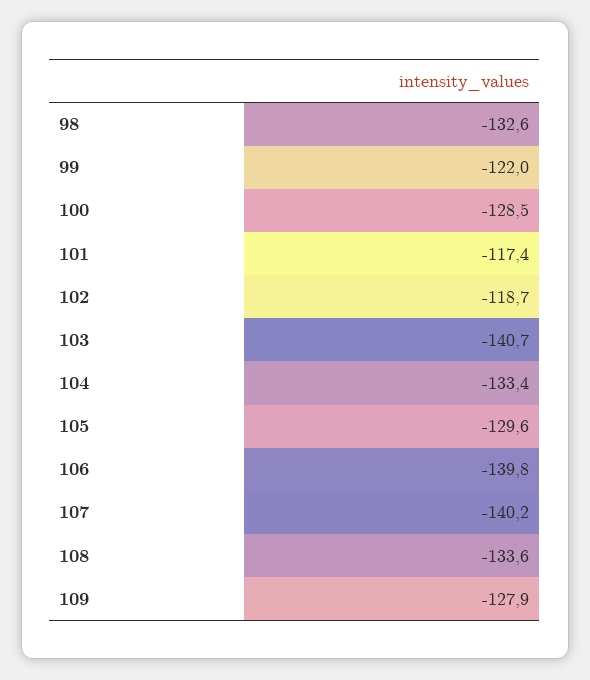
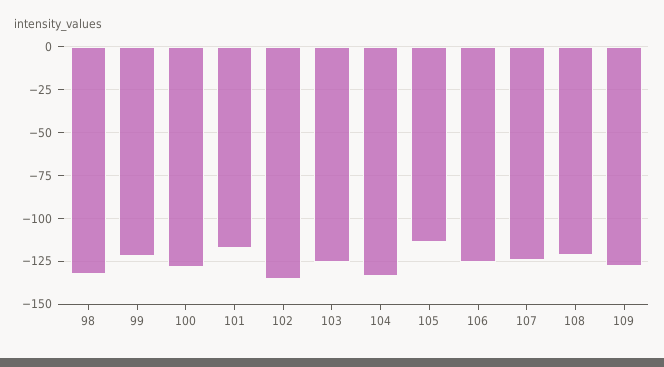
  {
    "98": -132.6,
    "99": -122,
    "100": -128.5,
    "101": -117.4,
-   "102": -118.7,
+   "102": -135,
-   "103": -140.7,
+   "103": -125,
    "104": -133.4,
-   "105": -129.6,
+   "105": -115,
-   "106": -139.8,
+   "106": -125,
-   "107": -140.2,
+   "107": -125,
-   "108": -133.6,
+   "108": -120,
    "109": -127.9
  }

